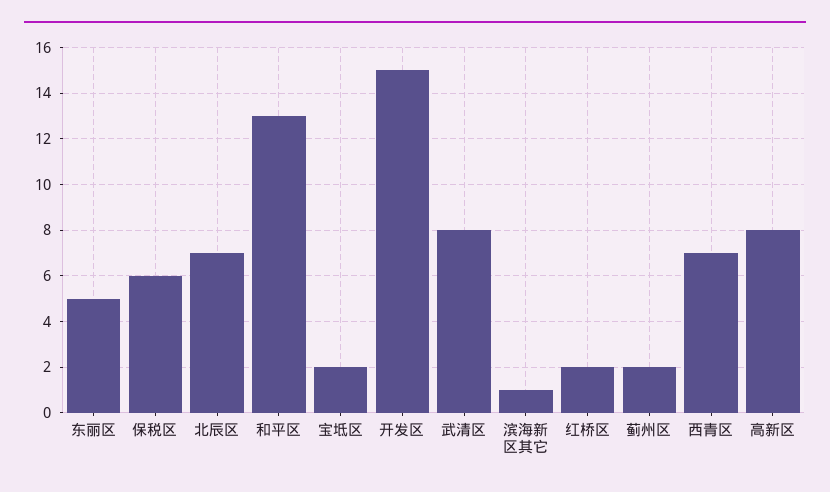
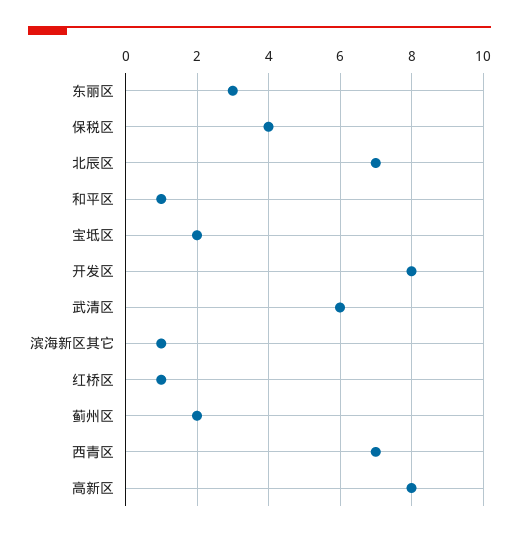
  {
-   "东丽区": 5,
+   "东丽区": 3,
-   "保税区": 6,
+   "保税区": 4,
    "北辰区": 7,
-   "和平区": 13,
+   "和平区": 1,
    "宝坻区": 2,
-   "开发区": 15,
+   "开发区": 8,
-   "武清区": 8,
+   "武清区": 6,
    "滨海新区其它": 1,
-   "红桥区": 2,
+   "红桥区": 1,
    "蓟州区": 2,
    "西青区": 7,
    "高新区": 8
  }

